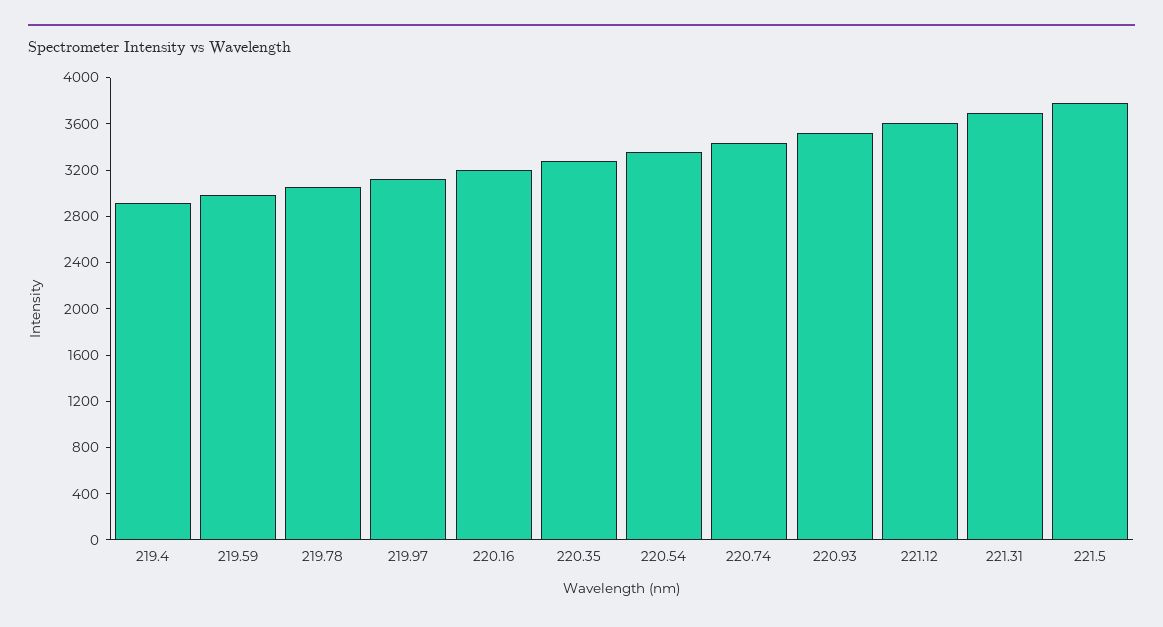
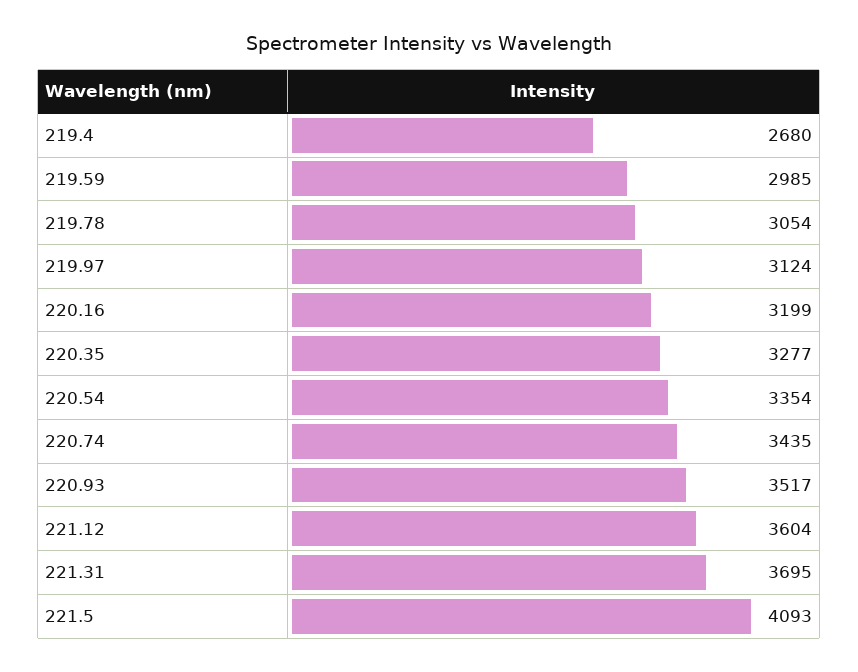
  {
-   "219.4": 2900,
+   "219.4": 2680,
    "219.59": 2985,
    "219.78": 3054,
    "219.97": 3124,
    "220.16": 3199,
    "220.35": 3277,
    "220.54": 3354,
    "220.74": 3435,
    "220.93": 3517,
    "221.12": 3604,
    "221.31": 3695,
-   "221.5": 3800
+   "221.5": 4093
  }

